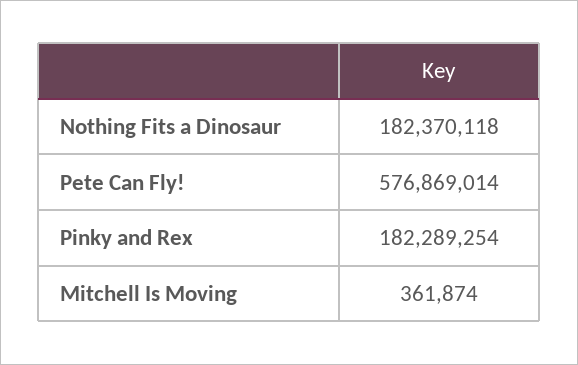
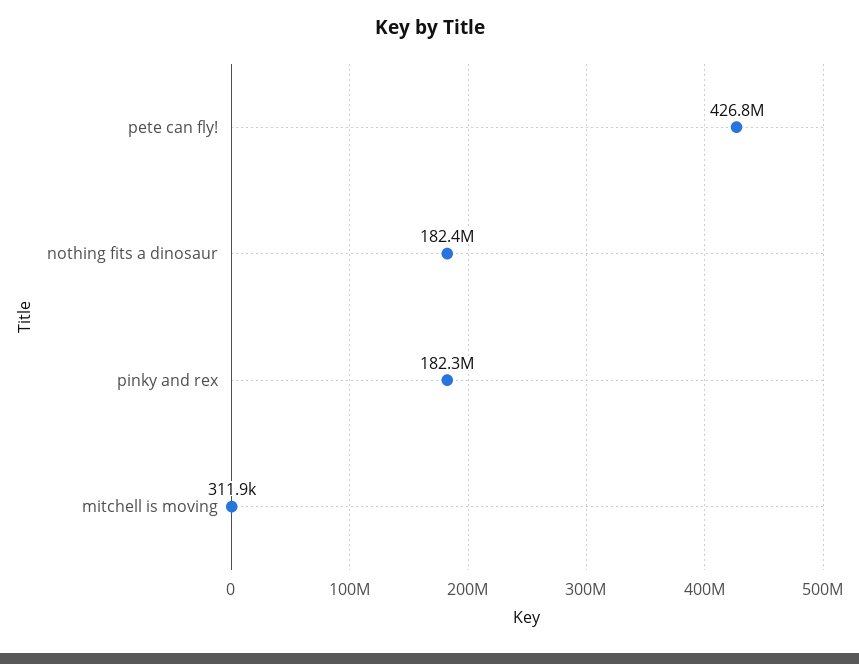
  {
    "Nothing Fits a Dinosaur": 182370118,
-   "Pete Can Fly!": 576869014,
+   "Pete Can Fly!": 426800000,
    "Pinky and Rex": 182289254,
-   "Mitchell Is Moving": 361874
+   "Mitchell Is Moving": 311900
  }

